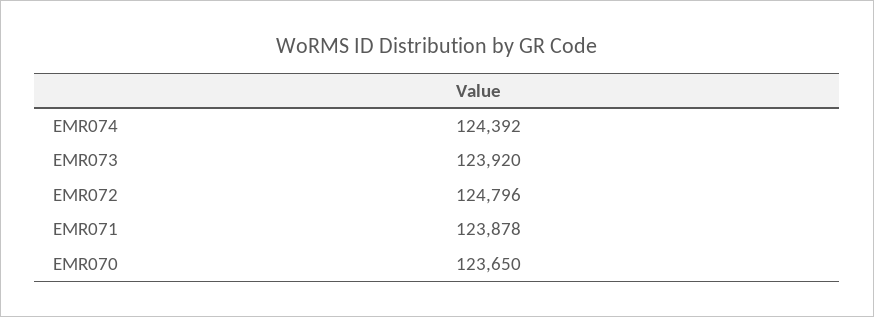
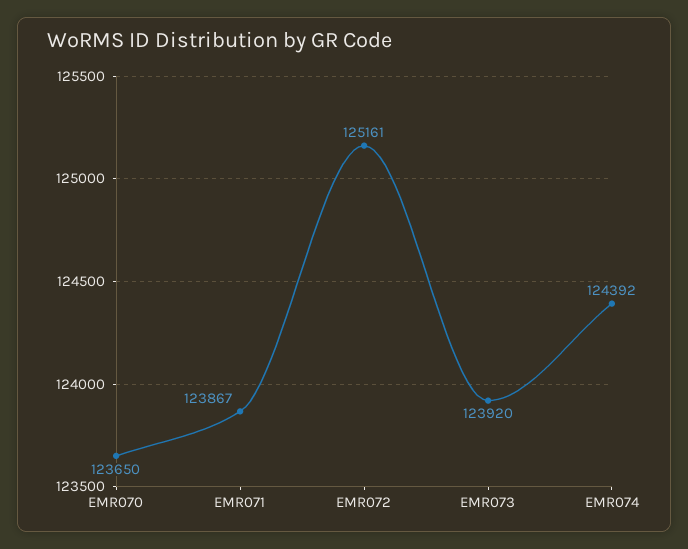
  {
    "EMR074": 124392,
    "EMR073": 123920,
-   "EMR072": 124796,
+   "EMR072": 125161,
-   "EMR071": 123878,
+   "EMR071": 123867,
    "EMR070": 123650
  }

